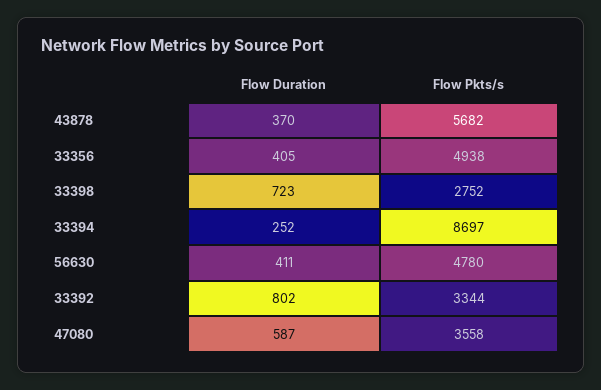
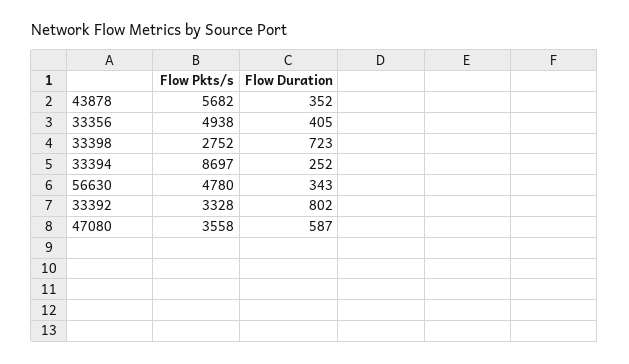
  {
    "Flow Duration": {
-     "43878": 370,
+     "43878": 352,
      "33356": 405,
      "33398": 723,
      "33394": 252,
-     "56630": 411,
+     "56630": 343,
      "33392": 802,
      "47080": 587
    },
    "Flow Pkts/s": {
      "43878": 5682,
      "33356": 4938,
      "33398": 2752,
      "33394": 8697,
      "56630": 4780,
-     "33392": 3344,
+     "33392": 3328,
      "47080": 3558
    }
  }

